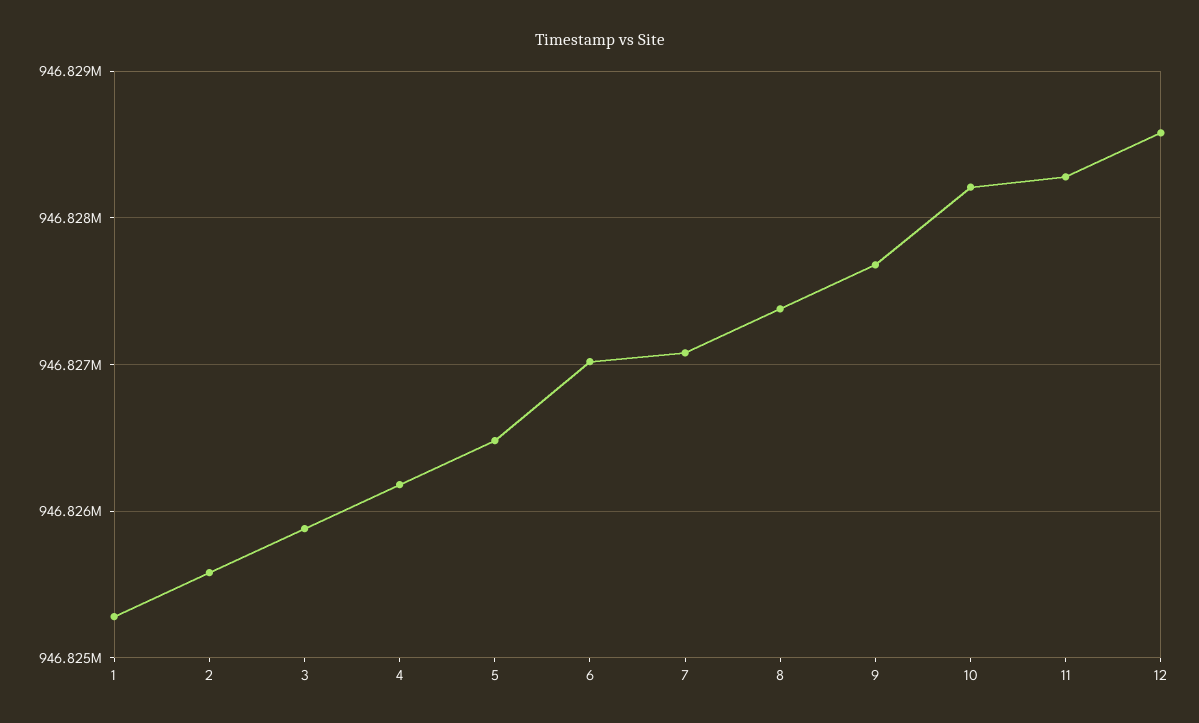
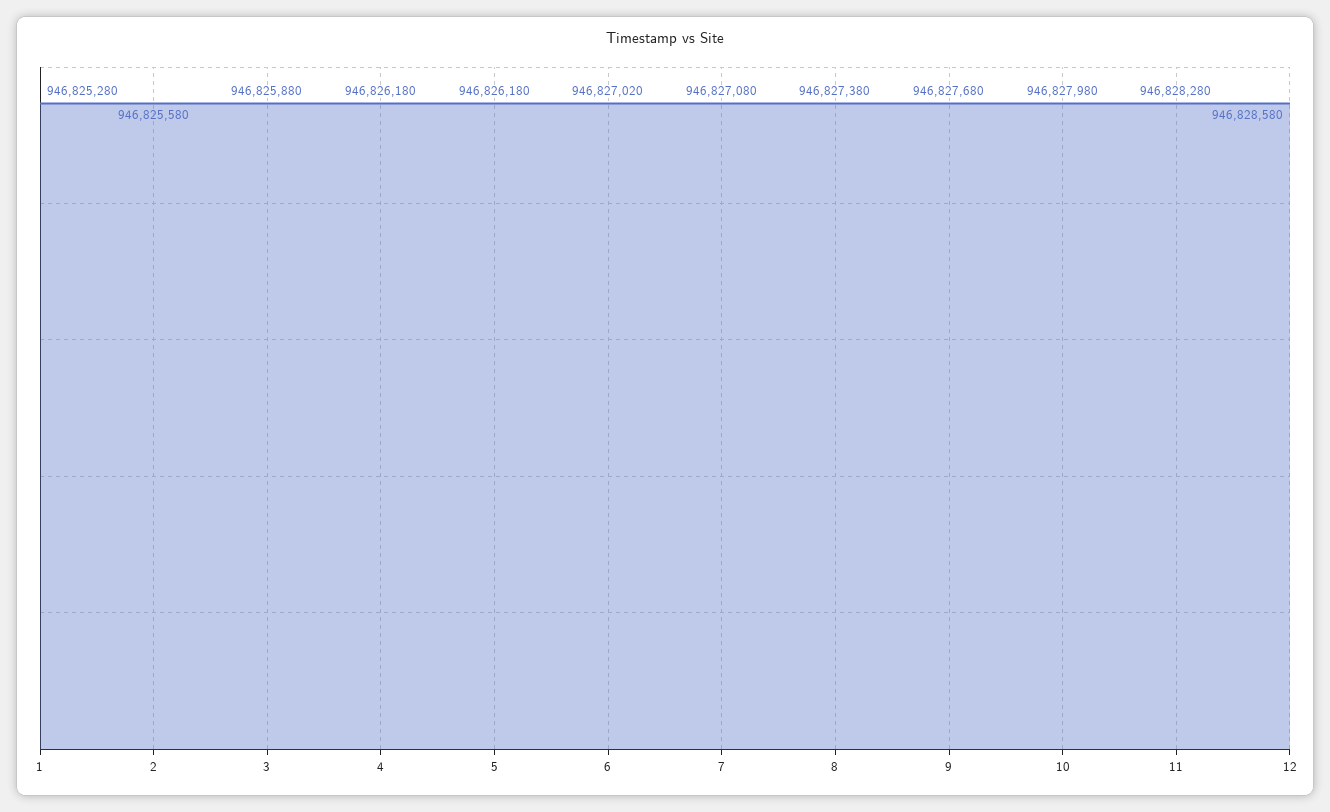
  {
    "1": 946825280,
    "2": 946825580,
    "3": 946825880,
    "4": 946826180,
-   "5": 946826500,
+   "5": 946826180,
    "6": 946827020,
    "7": 946827080,
    "8": 946827380,
    "9": 946827680,
-   "10": 946828200,
+   "10": 946827980,
    "11": 946828280,
    "12": 946828580
  }

